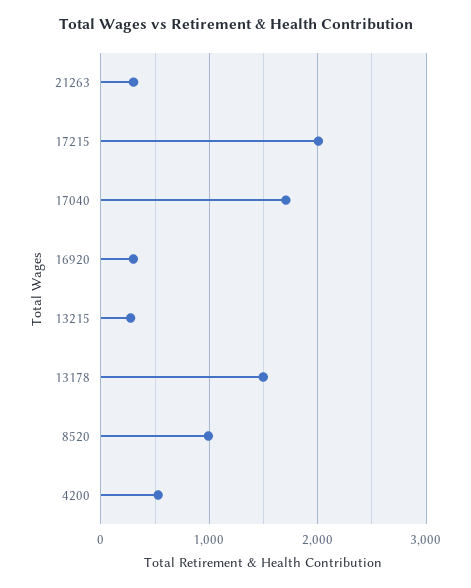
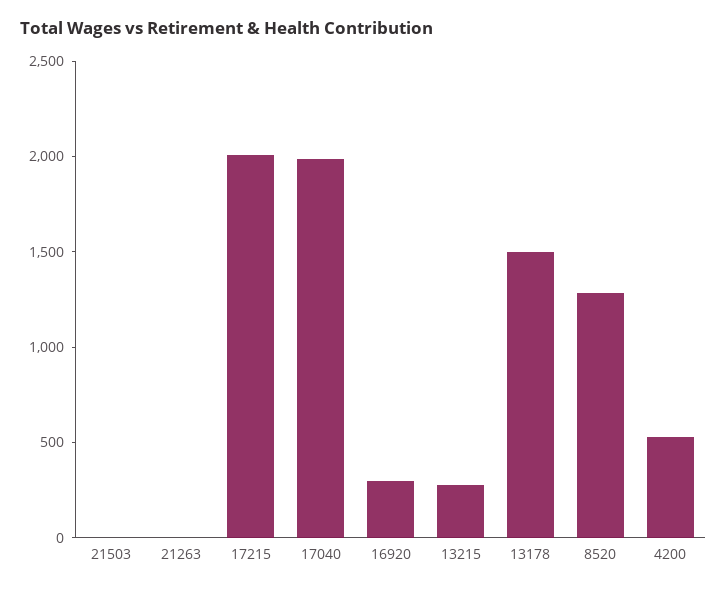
  {
-   "21263": 300,
+   "21263": 0,
    "17215": 2000,
-   "17040": 1700,
+   "17040": 2000,
    "16920": 300,
    "13215": 300,
    "13178": 1500,
-   "8520": 1000,
+   "8520": 1300,
-   "4200": 500
+   "4200": 500,
+   "21503": 0
  }

